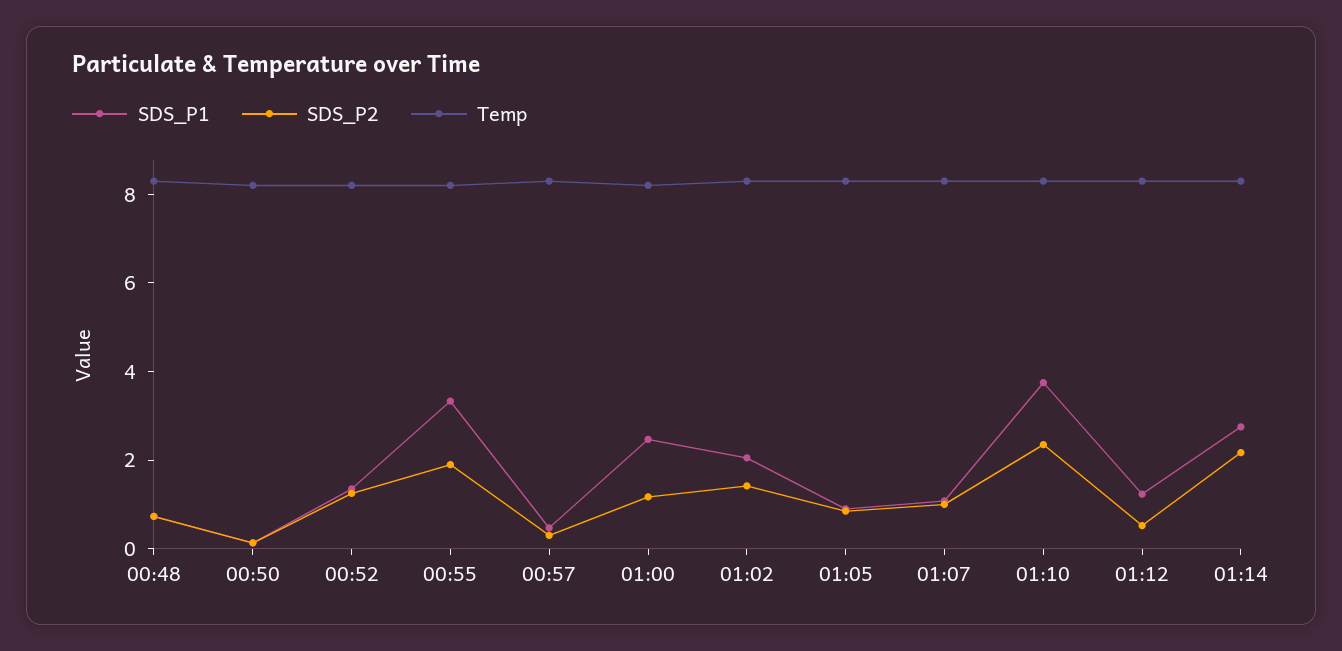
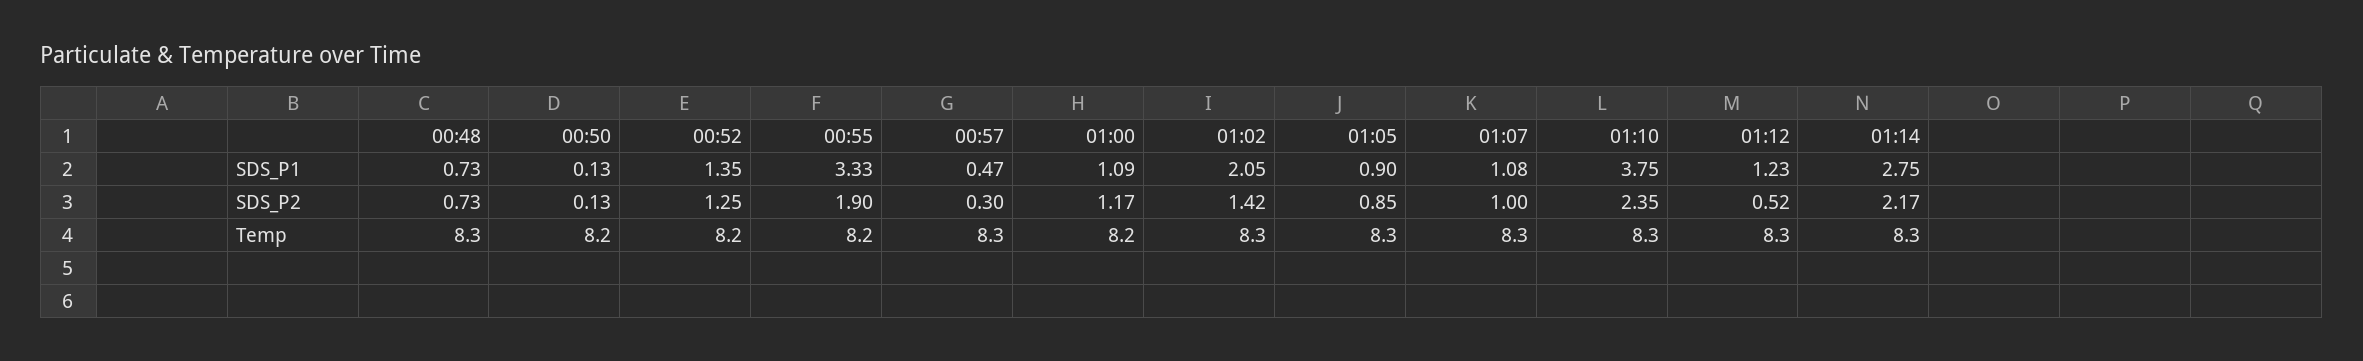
  {
    "SDS_P1": {
      "00:48": 0.73,
      "00:50": 0.13,
      "00:52": 1.35,
      "00:55": 3.33,
      "00:57": 0.47,
-     "01:00": 2.5,
+     "01:00": 1.09,
      "01:02": 2.05,
      "01:05": 0.9,
      "01:07": 1.08,
      "01:10": 3.75,
      "01:12": 1.23,
      "01:14": 2.75
    },
    "SDS_P2": {
      "00:48": 0.73,
      "00:50": 0.13,
      "00:52": 1.25,
      "00:55": 1.9,
      "00:57": 0.3,
      "01:00": 1.17,
      "01:02": 1.42,
      "01:05": 0.85,
      "01:07": 1,
      "01:10": 2.35,
      "01:12": 0.52,
      "01:14": 2.17
    },
    "Temp": {
      "00:48": 8.3,
      "00:50": 8.2,
      "00:52": 8.2,
      "00:55": 8.2,
      "00:57": 8.3,
      "01:00": 8.2,
      "01:02": 8.3,
      "01:05": 8.3,
      "01:07": 8.3,
      "01:10": 8.3,
      "01:12": 8.3,
      "01:14": 8.3
    }
  }

